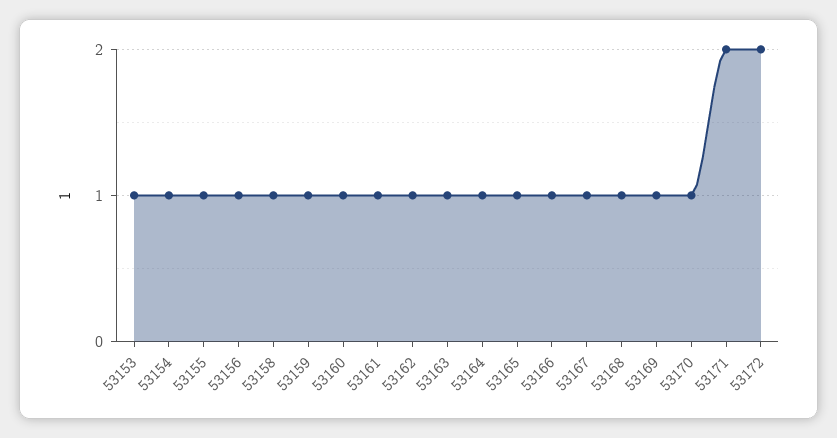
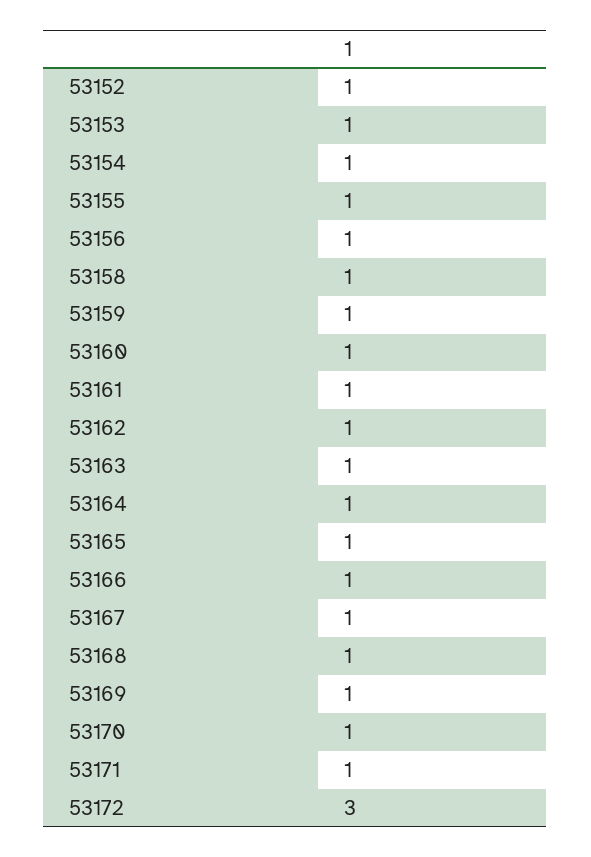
  {
    "53153": 1,
    "53154": 1,
    "53155": 1,
    "53156": 1,
    "53158": 1,
    "53159": 1,
    "53160": 1,
    "53161": 1,
    "53162": 1,
    "53163": 1,
    "53164": 1,
    "53165": 1,
    "53166": 1,
    "53167": 1,
    "53168": 1,
    "53169": 1,
    "53170": 1,
-   "53171": 2,
+   "53171": 1,
-   "53172": 2
+   "53172": 3,
+   "53152": 1
  }

